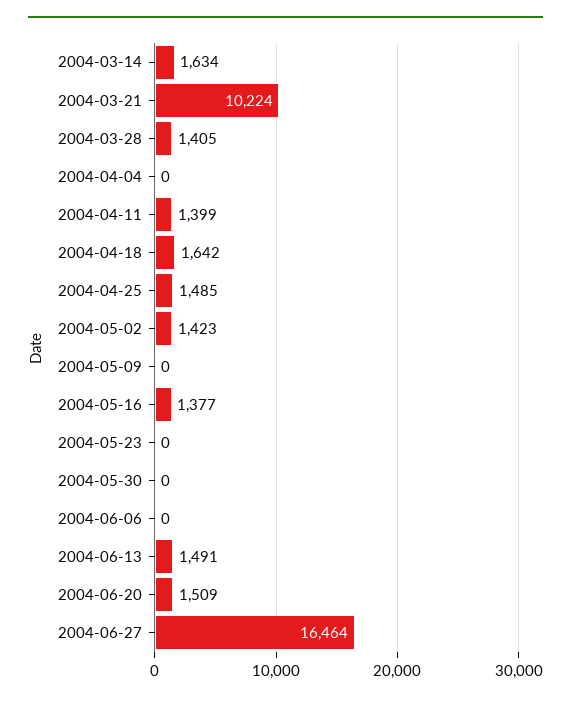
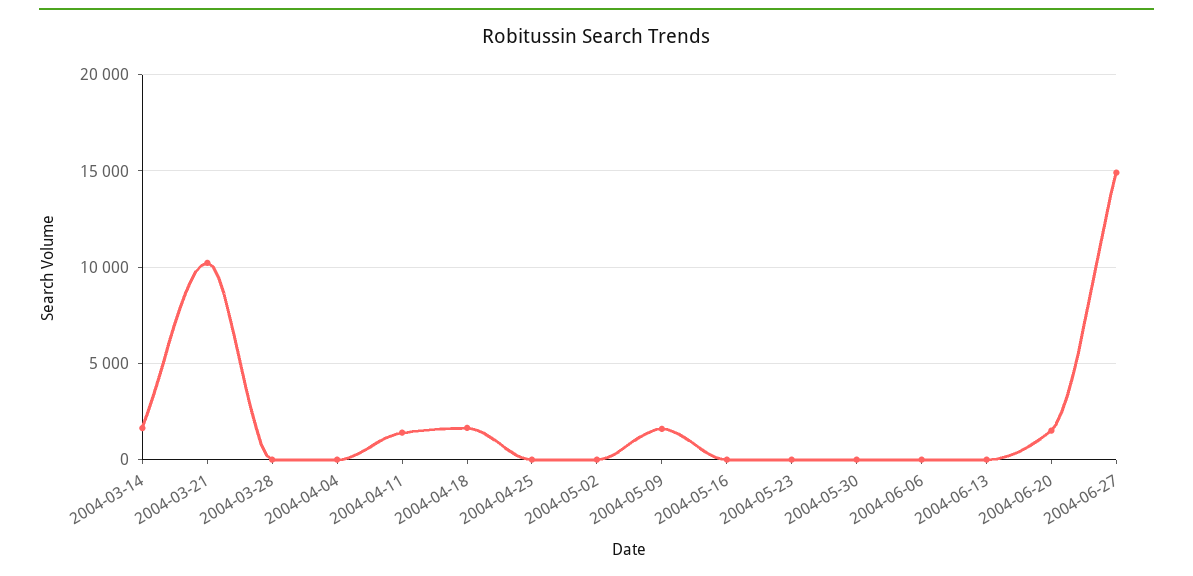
  {
    "2004-03-14": 1634,
    "2004-03-21": 10224,
-   "2004-03-28": 1405,
+   "2004-03-28": 0,
    "2004-04-04": 0,
    "2004-04-11": 1399,
    "2004-04-18": 1642,
-   "2004-04-25": 1485,
+   "2004-04-25": 0,
-   "2004-05-02": 1423,
+   "2004-05-02": 0,
-   "2004-05-09": 0,
+   "2004-05-09": 1500,
-   "2004-05-16": 1377,
+   "2004-05-16": 0,
    "2004-05-23": 0,
    "2004-05-30": 0,
    "2004-06-06": 0,
-   "2004-06-13": 1491,
+   "2004-06-13": 0,
    "2004-06-20": 1509,
-   "2004-06-27": 16464
+   "2004-06-27": 15000
  }

